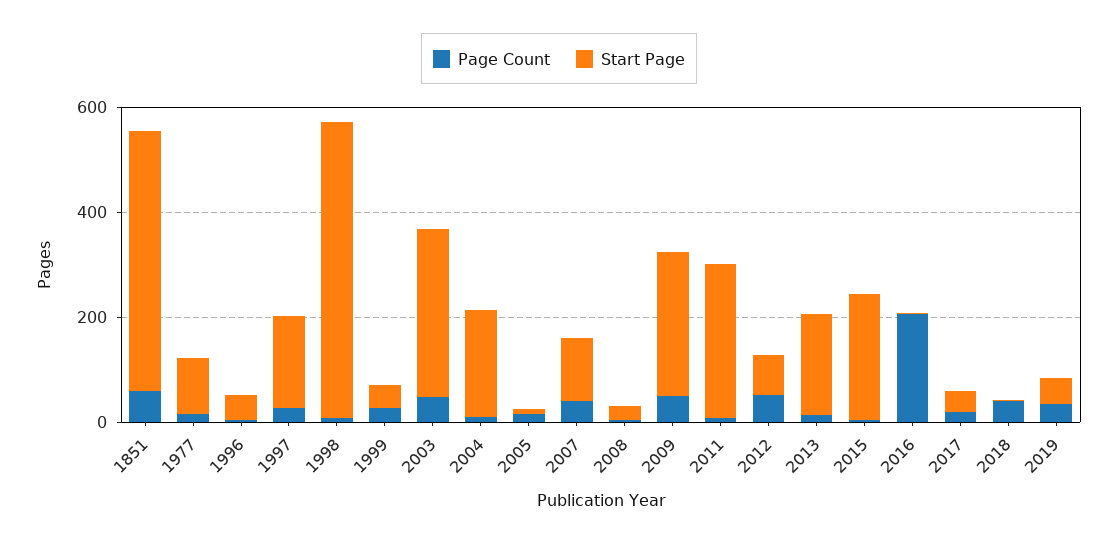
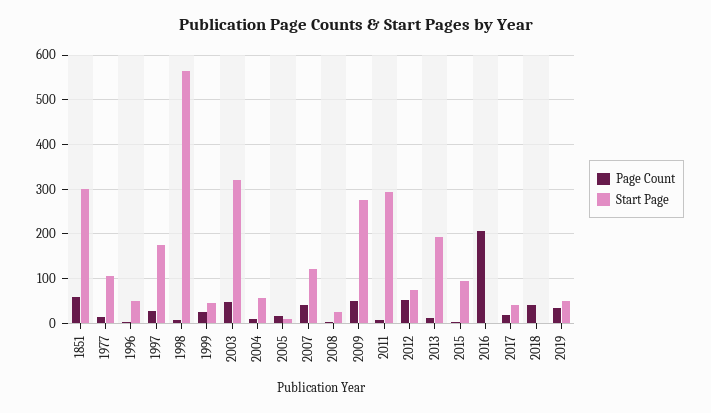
  {
    "Page Count": {
      "1851": 60,
      "1977": 20,
      "1996": 0,
      "1997": 20,
      "1998": 0,
      "1999": 20,
      "2003": 40,
      "2004": 20,
      "2005": 20,
      "2007": 40,
      "2008": 0,
      "2009": 40,
      "2011": 0,
      "2012": 60,
      "2013": 20,
      "2015": 0,
      "2016": 200,
      "2017": 20,
      "2018": 40,
      "2019": 40
    },
    "Start Page": {
-     "1851": 500,
+     "1851": 300,
      "1977": 100,
      "1996": 40,
      "1997": 180,
      "1998": 560,
      "1999": 40,
      "2003": 320,
-     "2004": 200,
+     "2004": 60,
      "2005": 0,
      "2007": 120,
      "2008": 20,
      "2009": 280,
      "2011": 300,
      "2012": 80,
      "2013": 200,
-     "2015": 250,
+     "2015": 100,
      "2016": 0,
      "2017": 40,
      "2018": 0,
      "2019": 40
    }
  }

